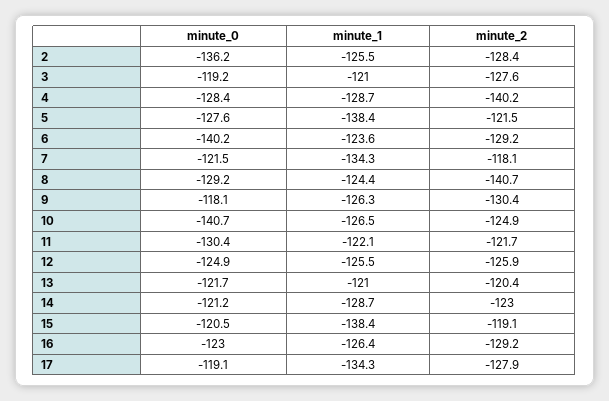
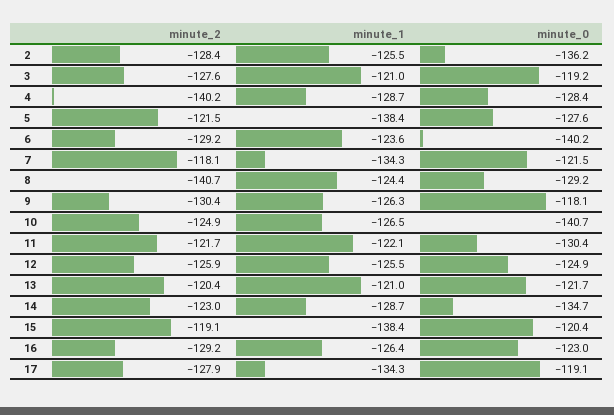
  {
    "minute_0": {
      "2": -136.2,
      "3": -119.2,
      "4": -128.4,
      "5": -127.6,
      "6": -140.2,
      "7": -121.5,
      "8": -129.2,
      "9": -118.1,
      "10": -140.7,
      "11": -130.4,
      "12": -124.9,
      "13": -121.7,
-     "14": -121.2,
+     "14": -134.7,
-     "15": -120.5,
+     "15": -120.4,
      "16": -123,
      "17": -119.1
    },
    "minute_1": {
      "2": -125.5,
      "3": -121,
      "4": -128.7,
      "5": -138.4,
      "6": -123.6,
      "7": -134.3,
      "8": -124.4,
      "9": -126.3,
      "10": -126.5,
      "11": -122.1,
      "12": -125.5,
      "13": -121,
      "14": -128.7,
      "15": -138.4,
      "16": -126.4,
      "17": -134.3
    },
    "minute_2": {
      "2": -128.4,
      "3": -127.6,
      "4": -140.2,
      "5": -121.5,
      "6": -129.2,
      "7": -118.1,
      "8": -140.7,
      "9": -130.4,
      "10": -124.9,
      "11": -121.7,
      "12": -125.9,
      "13": -120.4,
      "14": -123,
      "15": -119.1,
      "16": -129.2,
      "17": -127.9
    }
  }

